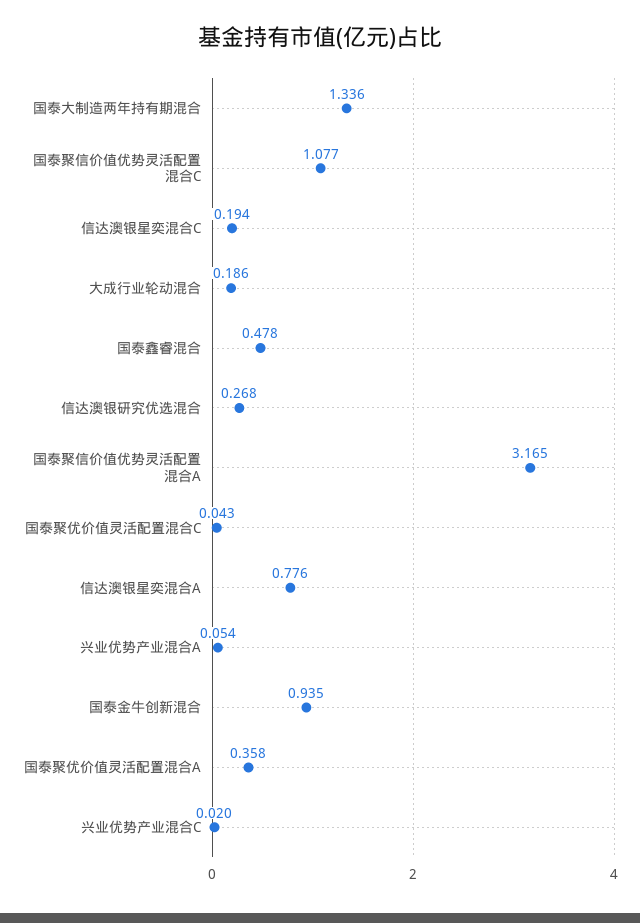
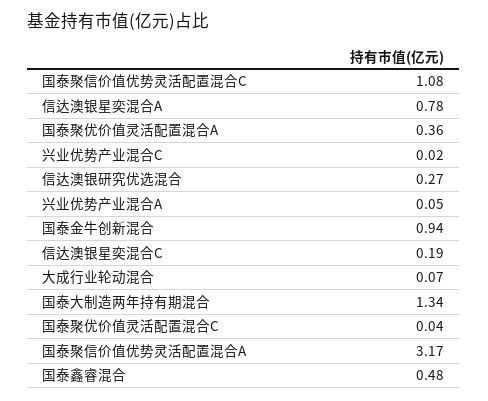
  {
    "国泰大制造两年持有期混合": 1.336,
    "国泰聚信价值优势灵活配置混合C": 1.077,
    "信达澳银星奕混合C": 0.194,
-   "大成行业轮动混合": 0.186,
+   "大成行业轮动混合": 0.07,
    "国泰鑫睿混合": 0.478,
    "信达澳银研究优选混合": 0.268,
    "国泰聚信价值优势灵活配置混合A": 3.165,
    "国泰聚优价值灵活配置混合C": 0.043,
    "信达澳银星奕混合A": 0.776,
    "兴业优势产业混合A": 0.054,
    "国泰金牛创新混合": 0.935,
    "国泰聚优价值灵活配置混合A": 0.358,
    "兴业优势产业混合C": 0.02
  }

